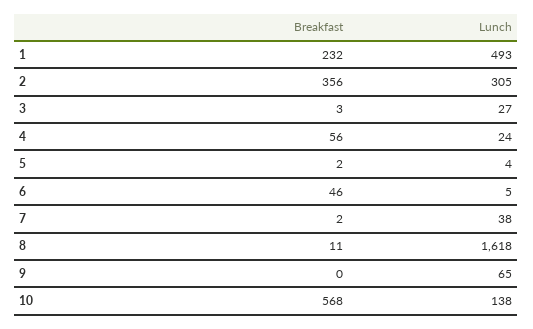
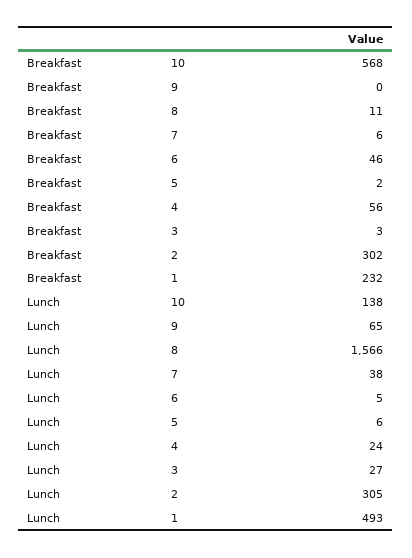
  {
    "Breakfast": {
      "1": 232,
-     "2": 356,
+     "2": 302,
      "3": 3,
      "4": 56,
      "5": 2,
      "6": 46,
-     "7": 2,
+     "7": 6,
      "8": 11,
      "9": 0,
      "10": 568
    },
    "Lunch": {
      "1": 493,
      "2": 305,
      "3": 27,
      "4": 24,
-     "5": 4,
+     "5": 6,
      "6": 5,
      "7": 38,
-     "8": 1618,
+     "8": 1566,
      "9": 65,
      "10": 138
    }
  }

